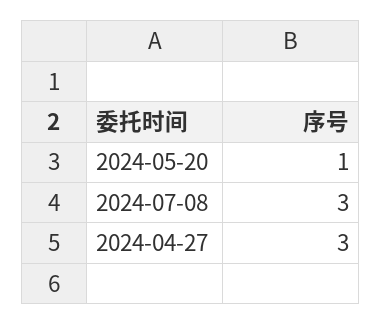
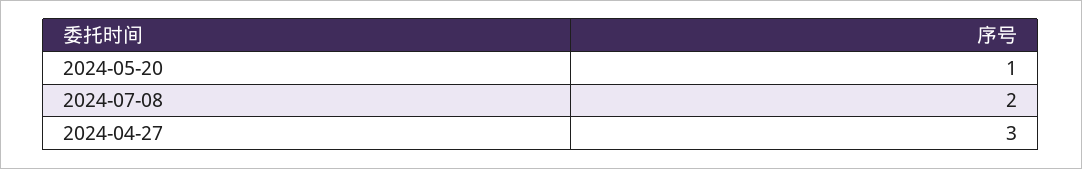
  {
    "2024-05-20": 1,
-   "2024-07-08": 3,
+   "2024-07-08": 2,
    "2024-04-27": 3
  }

